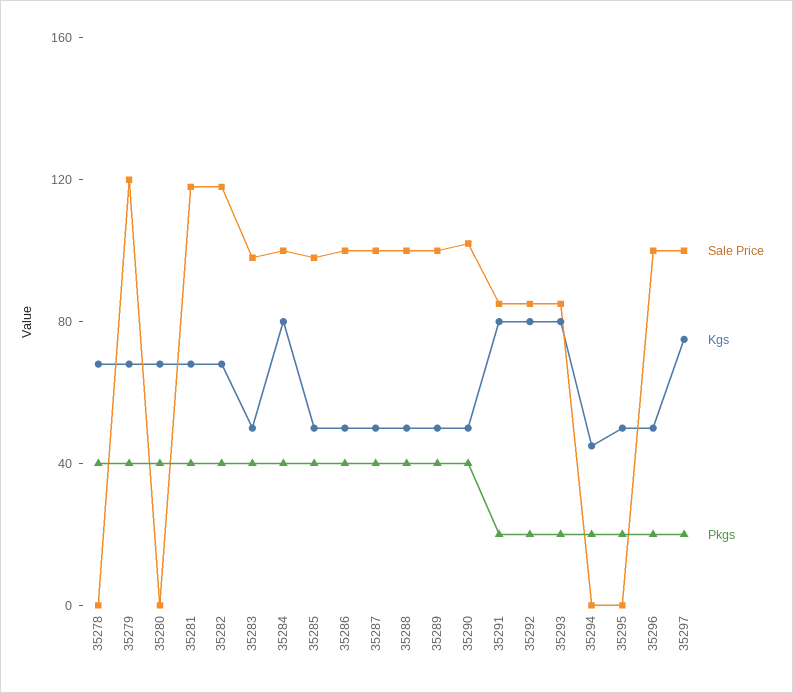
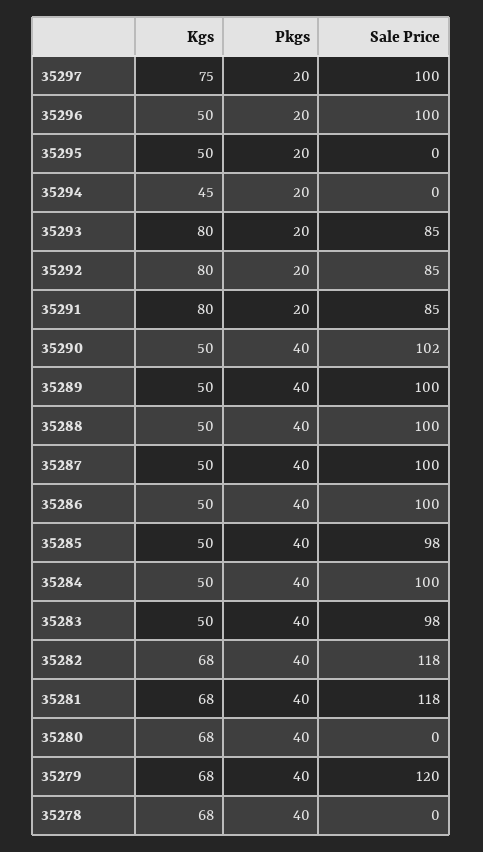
  {
    "Sale Price": {
      "35278": 0,
      "35279": 120,
      "35280": 0,
      "35281": 118,
      "35282": 118,
      "35283": 98,
      "35284": 100,
      "35285": 98,
      "35286": 100,
      "35287": 100,
      "35288": 100,
      "35289": 100,
      "35290": 102,
      "35291": 85,
      "35292": 85,
      "35293": 85,
      "35294": 0,
      "35295": 0,
      "35296": 100,
      "35297": 100
    },
    "Kgs": {
      "35278": 68,
      "35279": 68,
      "35280": 68,
      "35281": 68,
      "35282": 68,
      "35283": 50,
-     "35284": 80,
+     "35284": 50,
      "35285": 50,
      "35286": 50,
      "35287": 50,
      "35288": 50,
      "35289": 50,
      "35290": 50,
      "35291": 80,
      "35292": 80,
      "35293": 80,
      "35294": 45,
      "35295": 50,
      "35296": 50,
      "35297": 75
    },
    "Pkgs": {
      "35278": 40,
      "35279": 40,
      "35280": 40,
      "35281": 40,
      "35282": 40,
      "35283": 40,
      "35284": 40,
      "35285": 40,
      "35286": 40,
      "35287": 40,
      "35288": 40,
      "35289": 40,
      "35290": 40,
      "35291": 20,
      "35292": 20,
      "35293": 20,
      "35294": 20,
      "35295": 20,
      "35296": 20,
      "35297": 20
    }
  }

